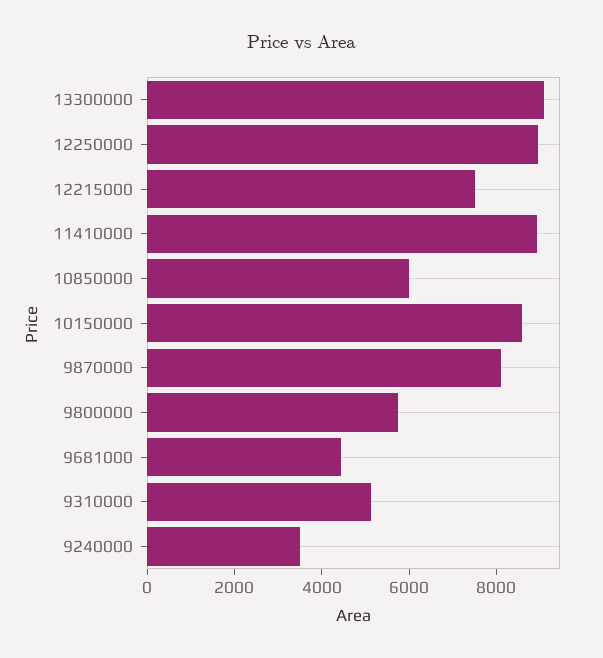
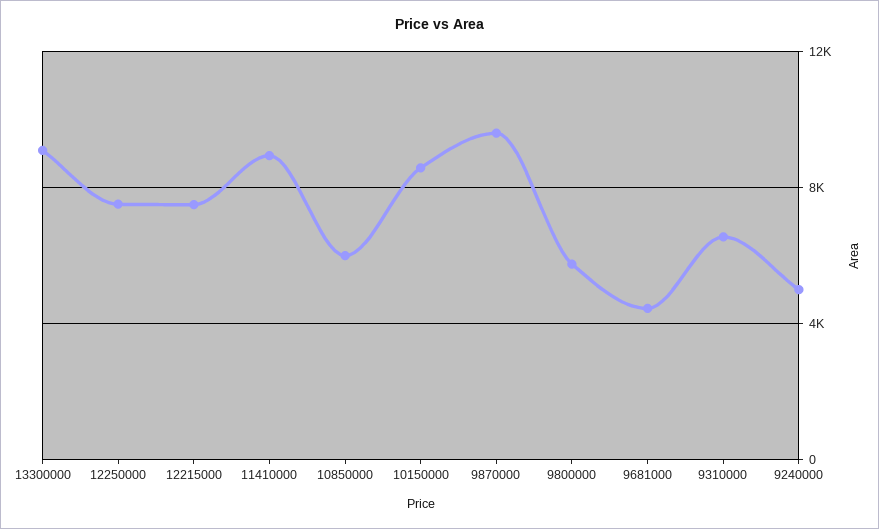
  {
    "13300000": 9000,
-   "12250000": 9000,
+   "12250000": 7500,
    "12215000": 7500,
    "11410000": 9000,
    "10850000": 6000,
    "10150000": 8500,
-   "9870000": 8000,
+   "9870000": 9500,
    "9800000": 6000,
    "9681000": 4500,
-   "9310000": 5000,
+   "9310000": 6500,
-   "9240000": 3500
+   "9240000": 5000
  }

